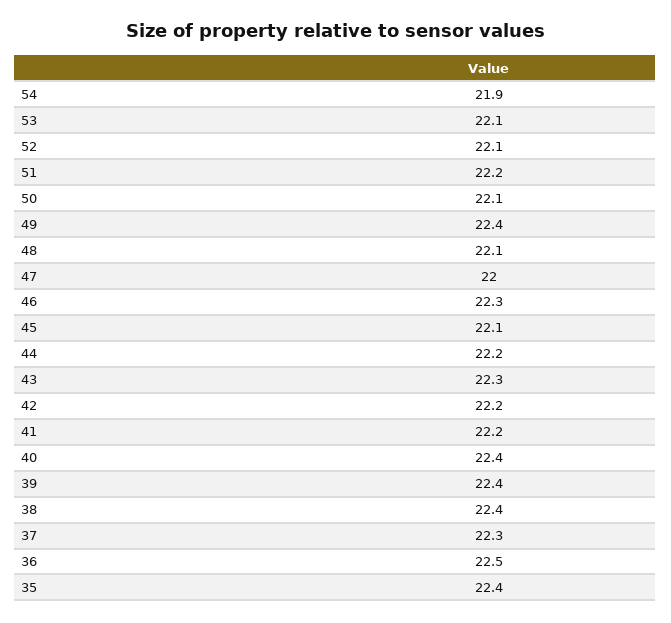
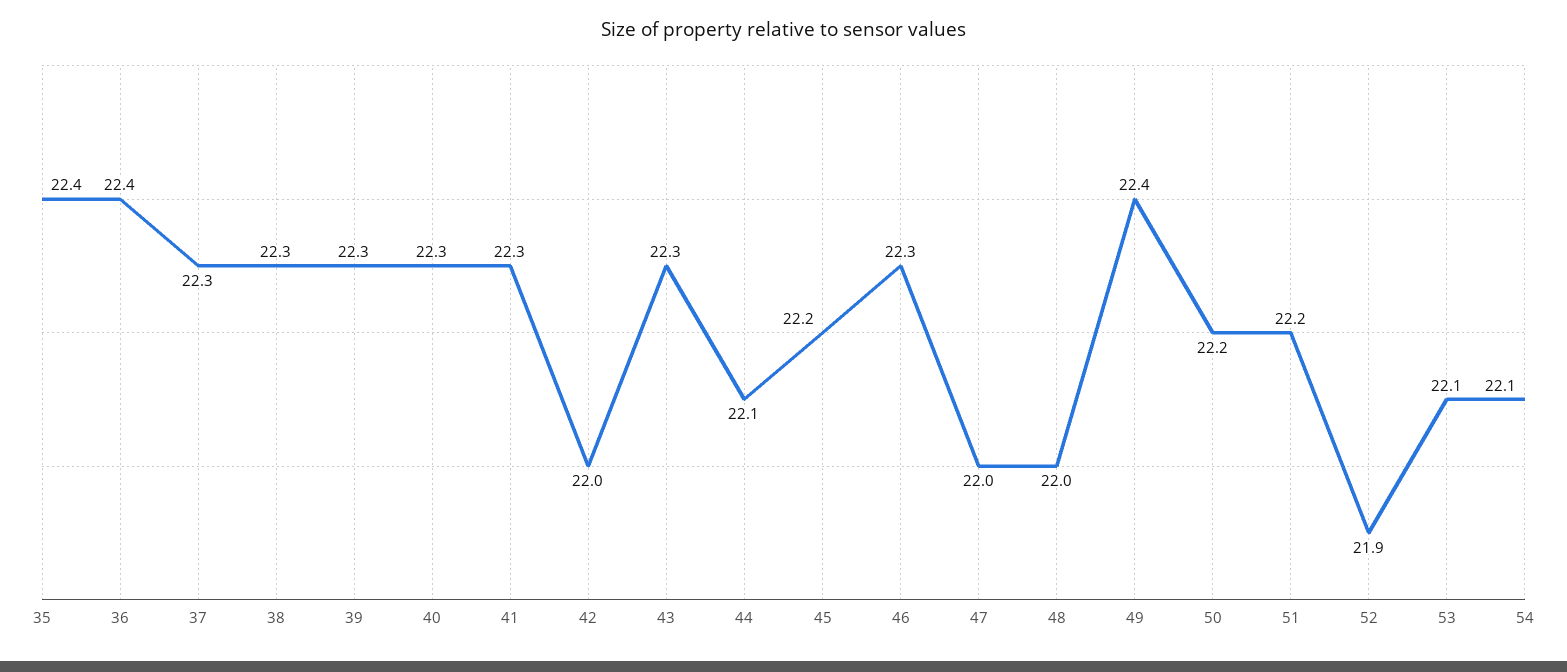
  {
-   "54": 21.9,
+   "54": 22.1,
    "53": 22.1,
-   "52": 22.1,
+   "52": 21.9,
    "51": 22.2,
-   "50": 22.1,
+   "50": 22.2,
    "49": 22.4,
-   "48": 22.1,
+   "48": 22,
    "47": 22,
    "46": 22.3,
-   "45": 22.1,
+   "45": 22.2,
-   "44": 22.2,
+   "44": 22.1,
    "43": 22.3,
-   "42": 22.2,
+   "42": 22,
-   "41": 22.2,
+   "41": 22.3,
-   "40": 22.4,
+   "40": 22.3,
-   "39": 22.4,
+   "39": 22.3,
-   "38": 22.4,
+   "38": 22.3,
    "37": 22.3,
-   "36": 22.5,
+   "36": 22.4,
    "35": 22.4
  }

